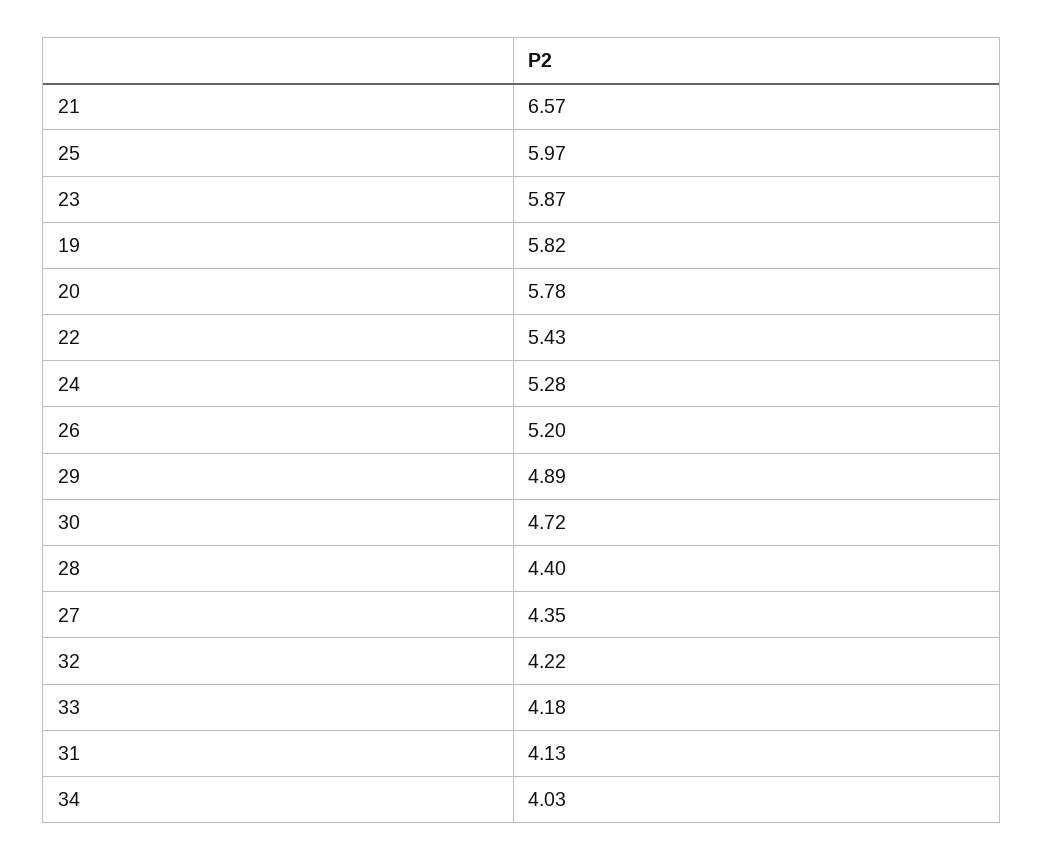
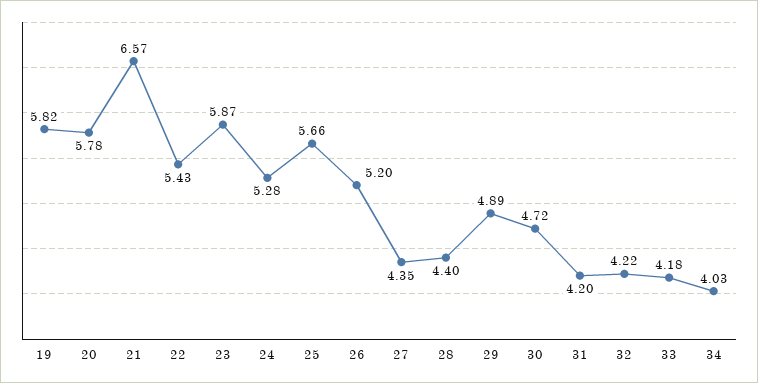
  {
    "21": 6.57,
-   "25": 5.97,
+   "25": 5.66,
    "23": 5.87,
    "19": 5.82,
    "20": 5.78,
    "22": 5.43,
    "24": 5.28,
    "26": 5.2,
    "29": 4.89,
    "30": 4.72,
    "28": 4.4,
    "27": 4.35,
    "32": 4.22,
    "33": 4.18,
-   "31": 4.13,
+   "31": 4.2,
    "34": 4.03
  }

